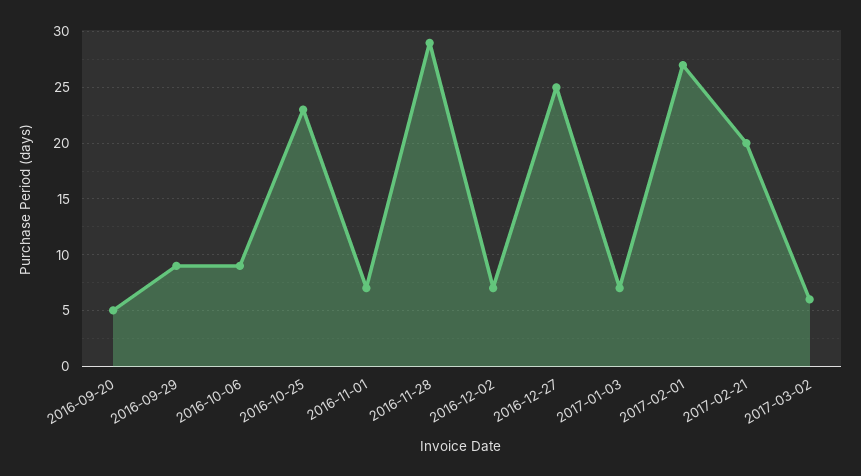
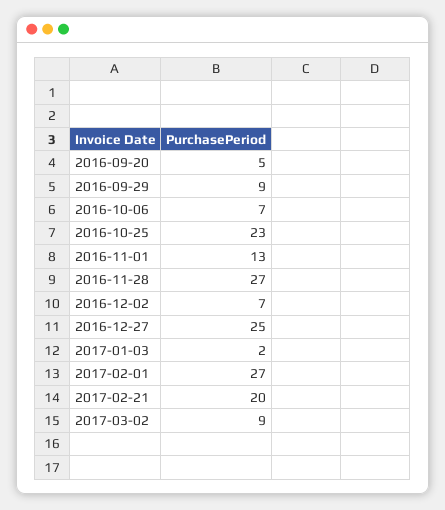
  {
    "2016-09-20": 5,
    "2016-09-29": 9,
-   "2016-10-06": 9,
+   "2016-10-06": 7,
    "2016-10-25": 23,
-   "2016-11-01": 7,
+   "2016-11-01": 13,
-   "2016-11-28": 29,
+   "2016-11-28": 27,
    "2016-12-02": 7,
    "2016-12-27": 25,
-   "2017-01-03": 7,
+   "2017-01-03": 2,
    "2017-02-01": 27,
    "2017-02-21": 20,
-   "2017-03-02": 6
+   "2017-03-02": 9
  }

